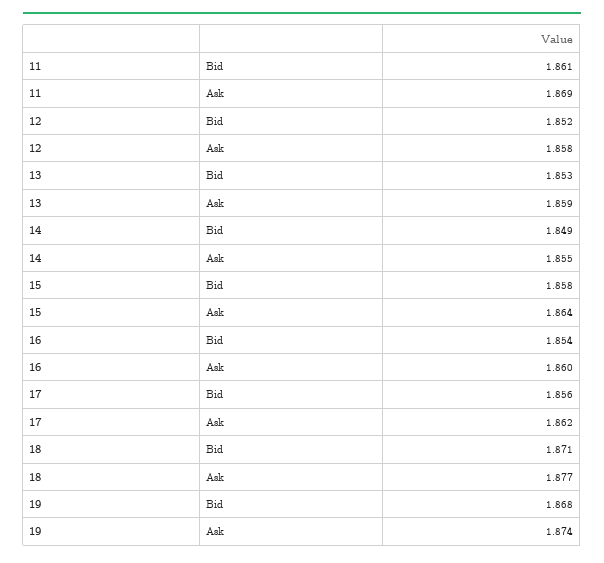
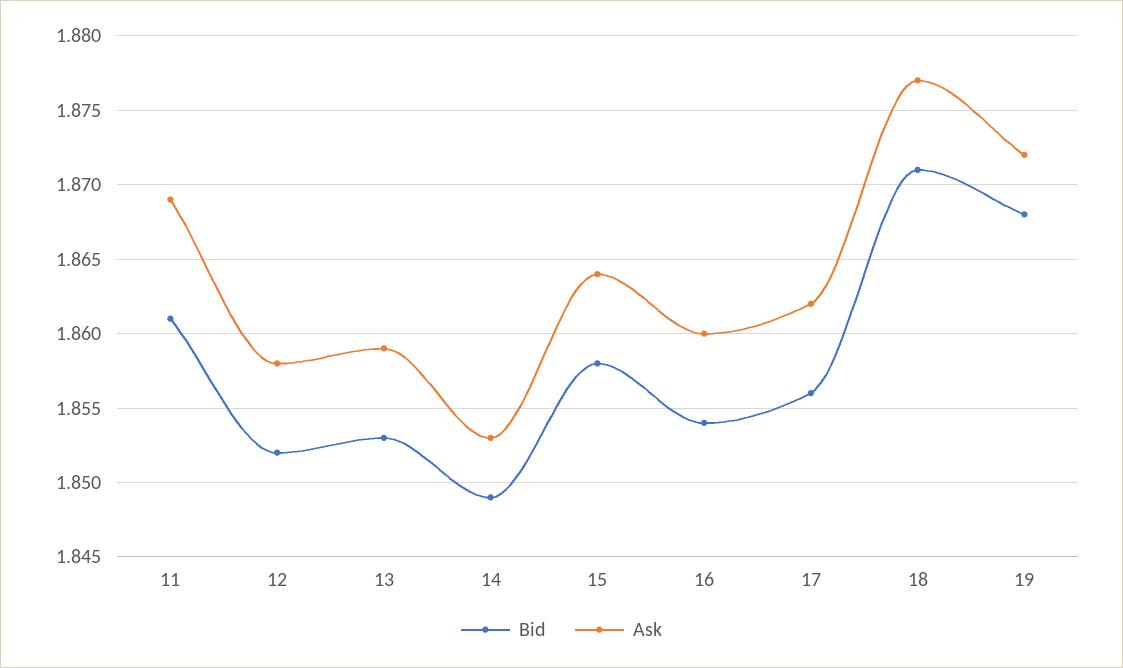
  {
    "Bid": {
      "11": 1.861,
      "12": 1.852,
      "13": 1.853,
      "14": 1.849,
      "15": 1.858,
      "16": 1.854,
      "17": 1.856,
      "18": 1.871,
      "19": 1.868
    },
    "Ask": {
      "11": 1.869,
      "12": 1.858,
      "13": 1.859,
-     "14": 1.855,
+     "14": 1.853,
      "15": 1.864,
      "16": 1.86,
      "17": 1.862,
      "18": 1.877,
-     "19": 1.874
+     "19": 1.872
    }
  }

